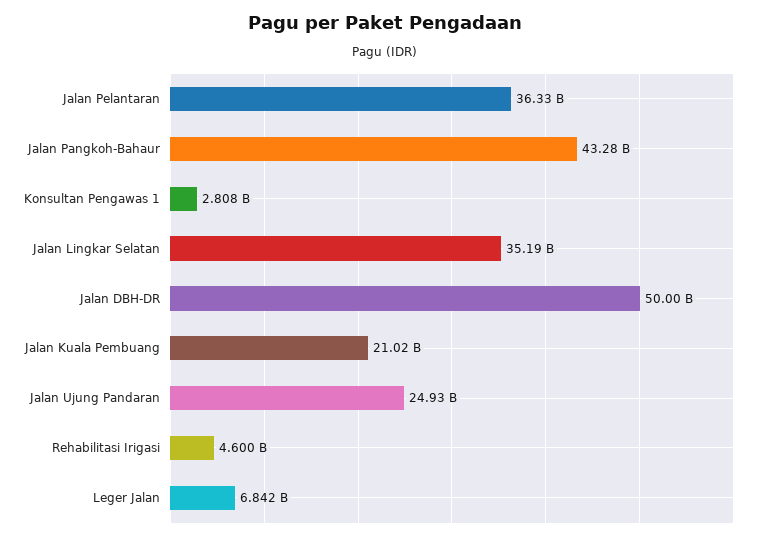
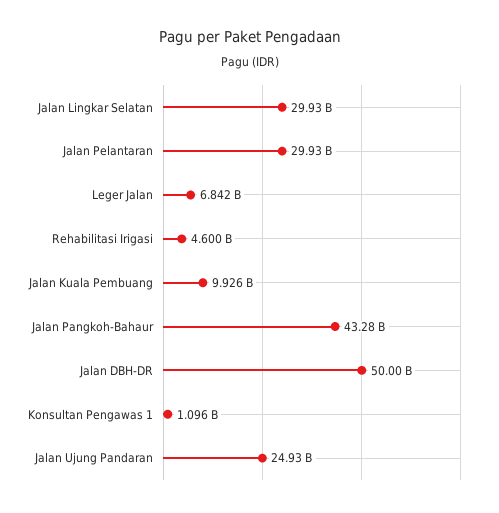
  {
-   "Jalan Pelantaran": 36330000000,
+   "Jalan Pelantaran": 29930000000,
    "Jalan Pangkoh-Bahaur": 43280000000,
-   "Konsultan Pengawas 1": 2808000000,
+   "Konsultan Pengawas 1": 1096000000,
-   "Jalan Lingkar Selatan": 35190000000,
+   "Jalan Lingkar Selatan": 29930000000,
    "Jalan DBH-DR": 50000000000,
-   "Jalan Kuala Pembuang": 21020000000,
+   "Jalan Kuala Pembuang": 9926000000,
    "Jalan Ujung Pandaran": 24930000000,
    "Rehabilitasi Irigasi": 4600000000,
    "Leger Jalan": 6842000000
  }

